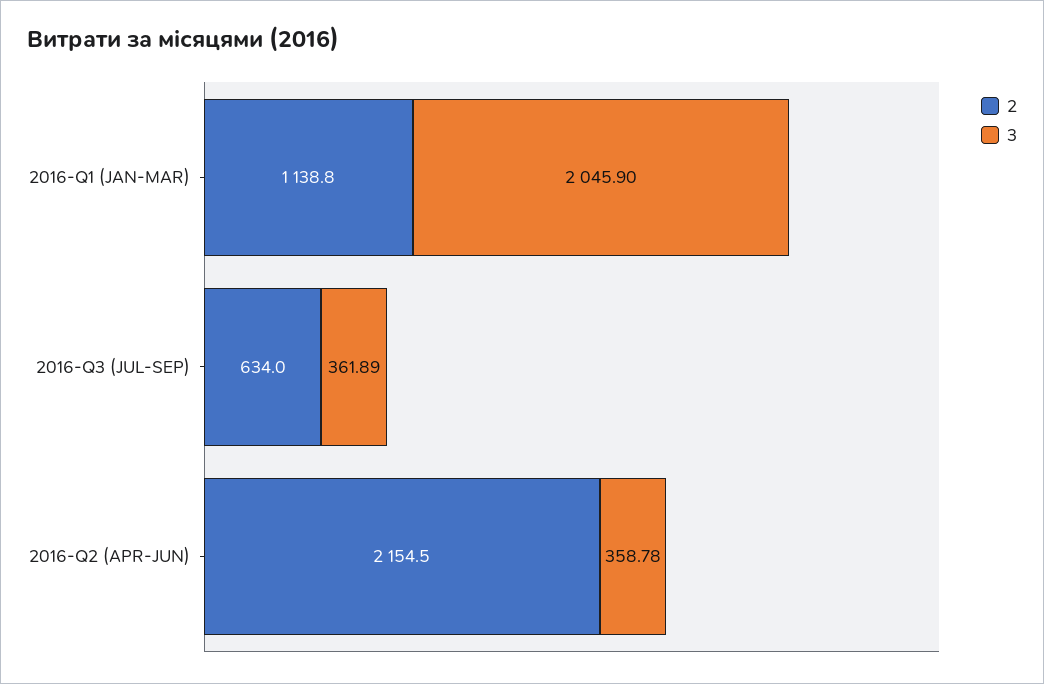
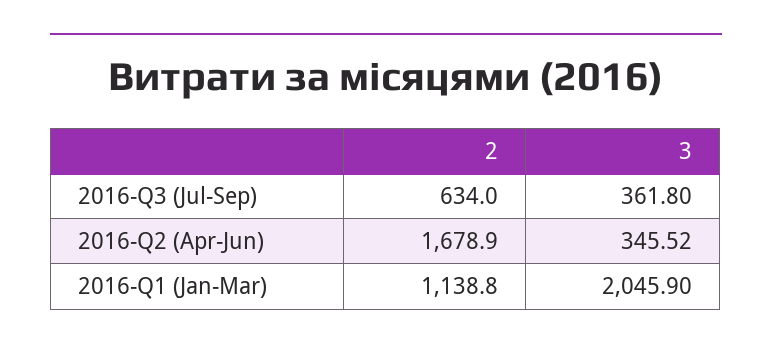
  {
    "2": {
      "2016-Q1 (JAN-MAR)": 1138.8,
      "2016-Q3 (JUL-SEP)": 634,
-     "2016-Q2 (APR-JUN)": 2154.5
+     "2016-Q2 (APR-JUN)": 1678.9
    },
    "3": {
      "2016-Q1 (JAN-MAR)": 2045.9,
-     "2016-Q3 (JUL-SEP)": 361.89,
+     "2016-Q3 (JUL-SEP)": 361.8,
-     "2016-Q2 (APR-JUN)": 358.78
+     "2016-Q2 (APR-JUN)": 345.52
    }
  }

